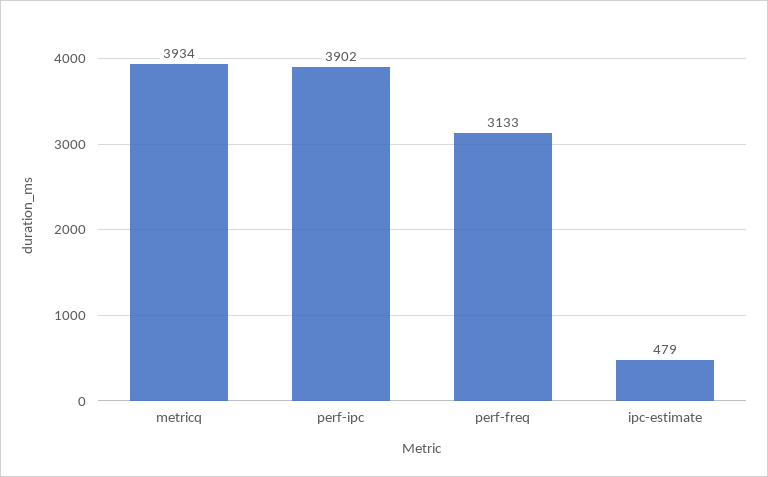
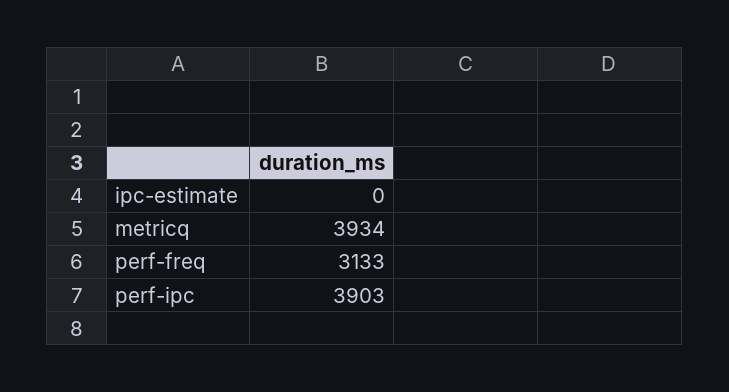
  {
    "metricq": 3934,
-   "perf-ipc": 3902,
+   "perf-ipc": 3903,
    "perf-freq": 3133,
-   "ipc-estimate": 479
+   "ipc-estimate": 0
  }

